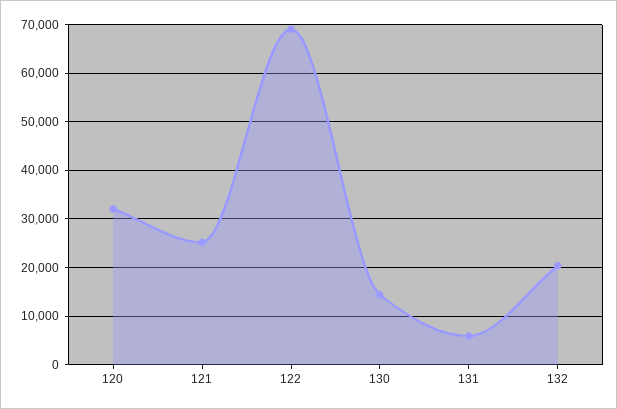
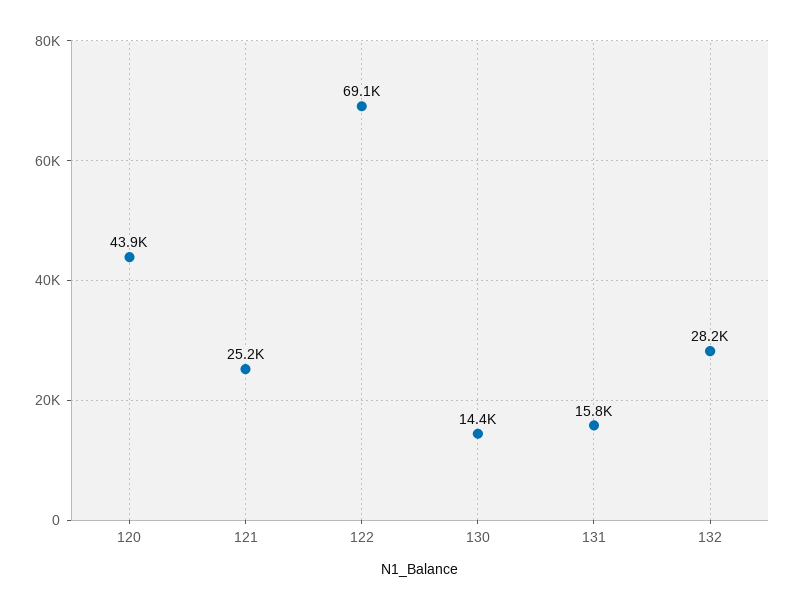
  {
-   "120": 32000,
+   "120": 43900,
    "121": 25200,
    "122": 69100,
    "130": 14400,
-   "131": 6000,
+   "131": 15800,
-   "132": 20000
+   "132": 28200
  }

